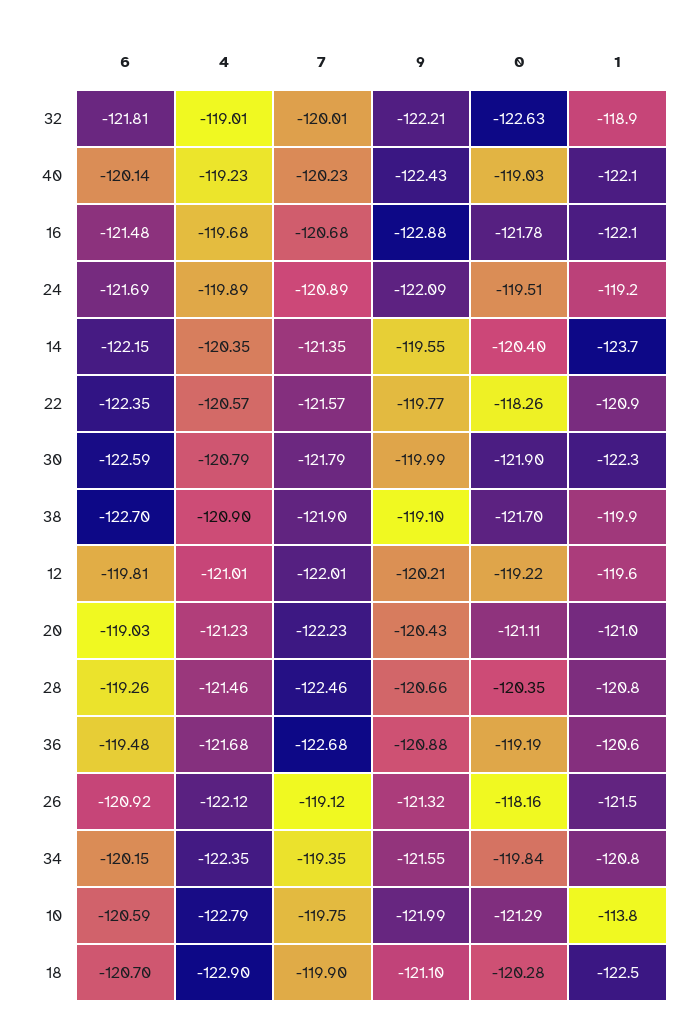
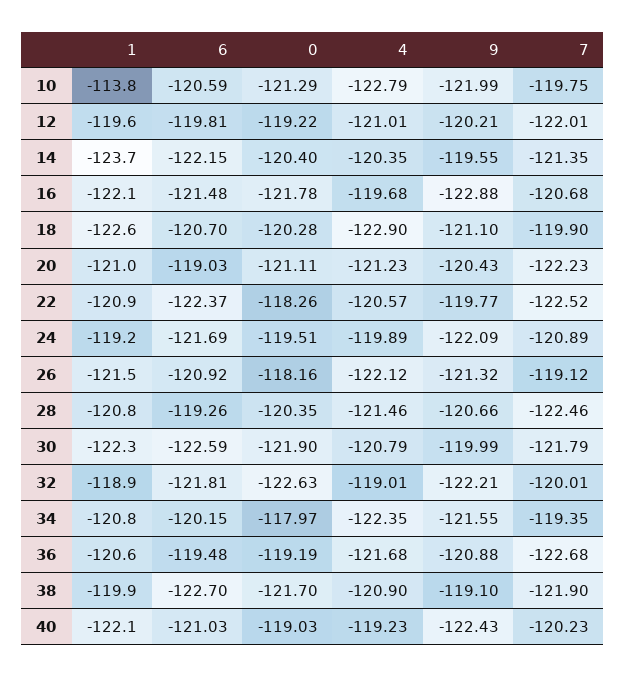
  {
    "6": {
      "32": -121.81,
-     "40": -120.14,
+     "40": -121.03,
      "16": -121.48,
      "24": -121.69,
      "14": -122.15,
-     "22": -122.35,
+     "22": -122.37,
      "30": -122.59,
      "38": -122.7,
      "12": -119.81,
      "20": -119.03,
      "28": -119.26,
      "36": -119.48,
      "26": -120.92,
      "34": -120.15,
      "10": -120.59,
      "18": -120.7
    },
    "4": {
      "32": -119.01,
      "40": -119.23,
      "16": -119.68,
      "24": -119.89,
      "14": -120.35,
      "22": -120.57,
      "30": -120.79,
      "38": -120.9,
      "12": -121.01,
      "20": -121.23,
      "28": -121.46,
      "36": -121.68,
      "26": -122.12,
      "34": -122.35,
      "10": -122.79,
      "18": -122.9
    },
    "7": {
      "32": -120.01,
      "40": -120.23,
      "16": -120.68,
      "24": -120.89,
      "14": -121.35,
-     "22": -121.57,
+     "22": -122.52,
      "30": -121.79,
      "38": -121.9,
      "12": -122.01,
      "20": -122.23,
      "28": -122.46,
      "36": -122.68,
      "26": -119.12,
      "34": -119.35,
      "10": -119.75,
      "18": -119.9
    },
    "9": {
      "32": -122.21,
      "40": -122.43,
      "16": -122.88,
      "24": -122.09,
      "14": -119.55,
      "22": -119.77,
      "30": -119.99,
      "38": -119.1,
      "12": -120.21,
      "20": -120.43,
      "28": -120.66,
      "36": -120.88,
      "26": -121.32,
      "34": -121.55,
      "10": -121.99,
      "18": -121.1
    },
    "0": {
      "32": -122.63,
      "40": -119.03,
      "16": -121.78,
      "24": -119.51,
      "14": -120.4,
      "22": -118.26,
      "30": -121.9,
      "38": -121.7,
      "12": -119.22,
      "20": -121.11,
      "28": -120.35,
      "36": -119.19,
      "26": -118.16,
-     "34": -119.84,
+     "34": -117.97,
      "10": -121.29,
      "18": -120.28
    },
    "1": {
      "32": -118.9,
      "40": -122.1,
      "16": -122.1,
      "24": -119.2,
      "14": -123.7,
      "22": -120.9,
      "30": -122.3,
      "38": -119.9,
      "12": -119.6,
      "20": -121,
      "28": -120.8,
      "36": -120.6,
      "26": -121.5,
      "34": -120.8,
      "10": -113.8,
-     "18": -122.5
+     "18": -122.6
    }
  }

